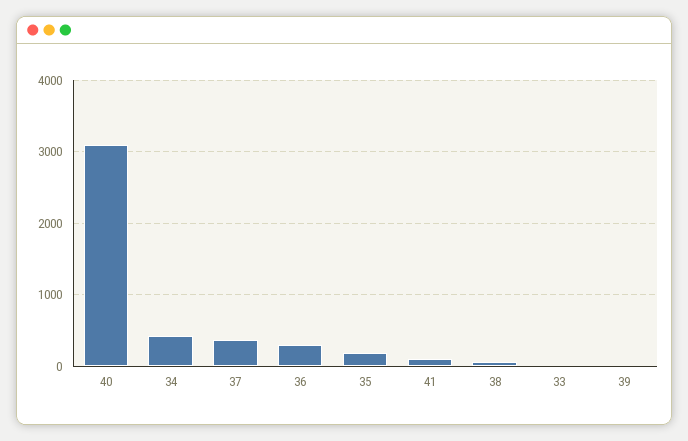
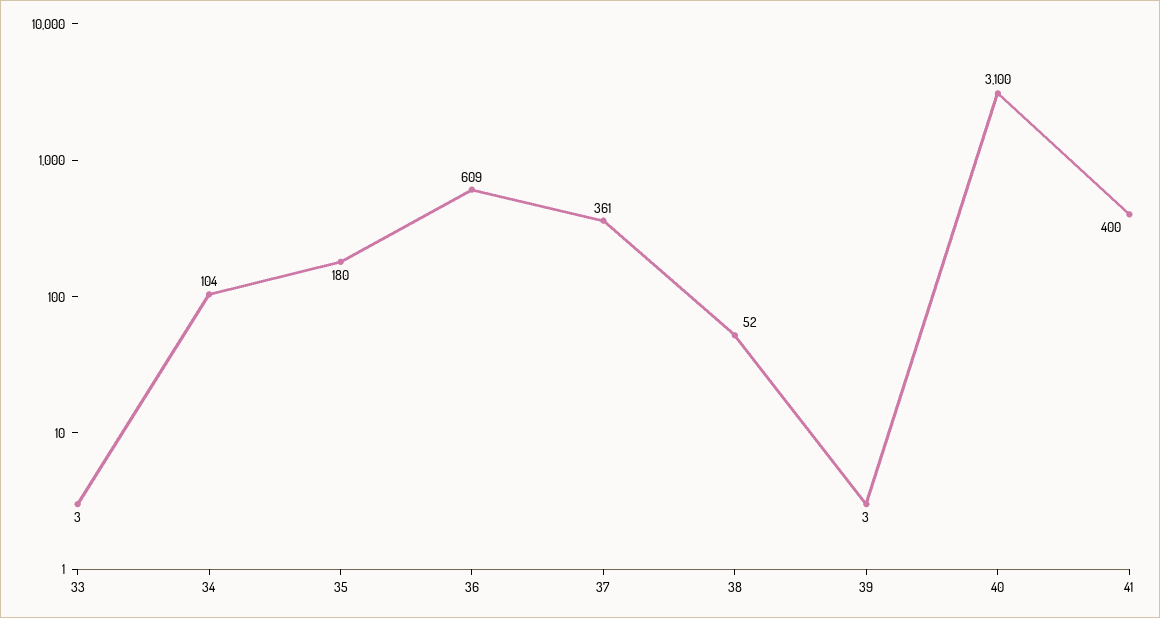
  {
    "40": 3100,
-   "34": 400,
+   "34": 104,
    "37": 361,
-   "36": 300,
+   "36": 609,
    "35": 180,
-   "41": 100,
+   "41": 400,
    "38": 52,
    "33": 3,
    "39": 3
  }

